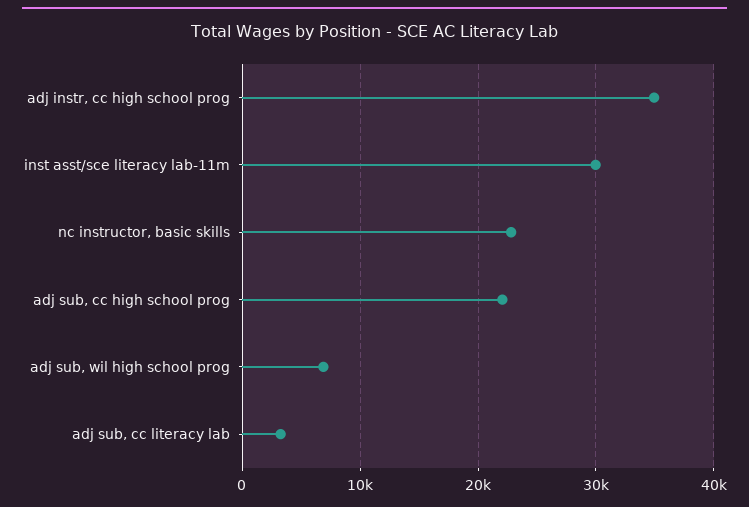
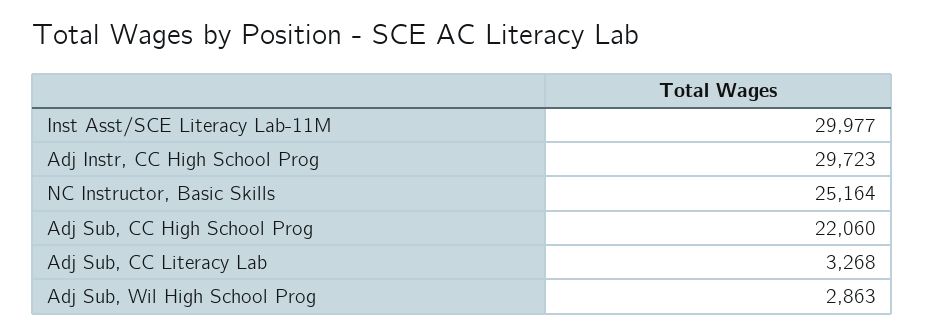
  {
-   "adj instr, cc high school prog": 35000,
+   "adj instr, cc high school prog": 29723,
    "inst asst/sce literacy lab-11m": 29977,
-   "nc instructor, basic skills": 23000,
+   "nc instructor, basic skills": 25164,
    "adj sub, cc high school prog": 22060,
-   "adj sub, wil high school prog": 7000,
+   "adj sub, wil high school prog": 2863,
    "adj sub, cc literacy lab": 3268
  }

